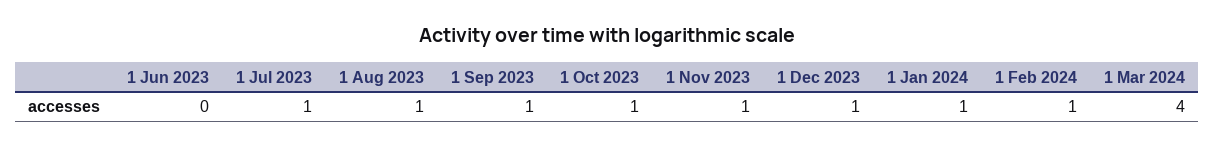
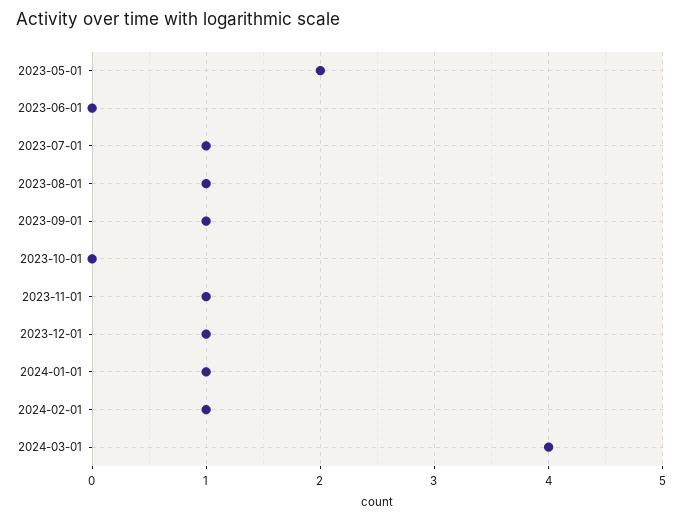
  {
    "1 Jun 2023": 0,
    "1 Jul 2023": 1,
    "1 Aug 2023": 1,
    "1 Sep 2023": 1,
-   "1 Oct 2023": 1,
+   "1 Oct 2023": 0,
    "1 Nov 2023": 1,
    "1 Dec 2023": 1,
    "1 Jan 2024": 1,
    "1 Feb 2024": 1,
-   "1 Mar 2024": 4
+   "1 Mar 2024": 4,
+   "2023-05-01": 2
  }

